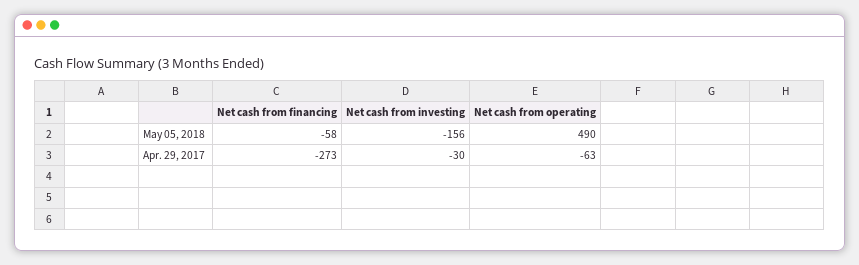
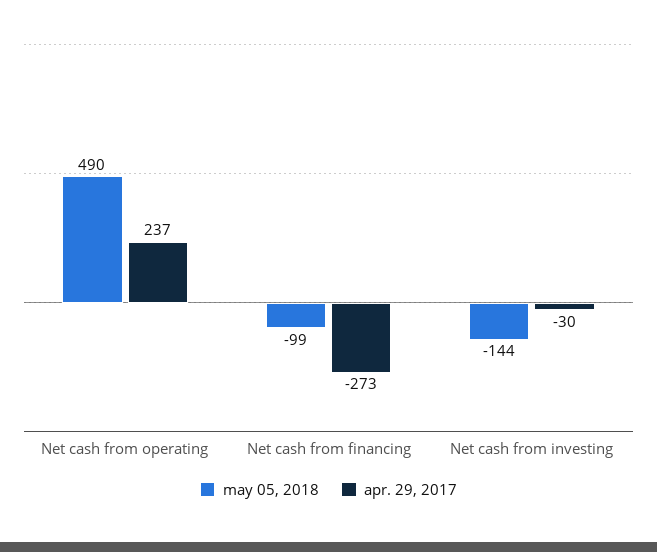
  {
    "May 05, 2018": {
-     "Net cash from financing": -58,
+     "Net cash from financing": -99,
-     "Net cash from investing": -156,
+     "Net cash from investing": -144,
      "Net cash from operating": 490
    },
    "Apr. 29, 2017": {
      "Net cash from financing": -273,
      "Net cash from investing": -30,
-     "Net cash from operating": -63
+     "Net cash from operating": 237
    }
  }

